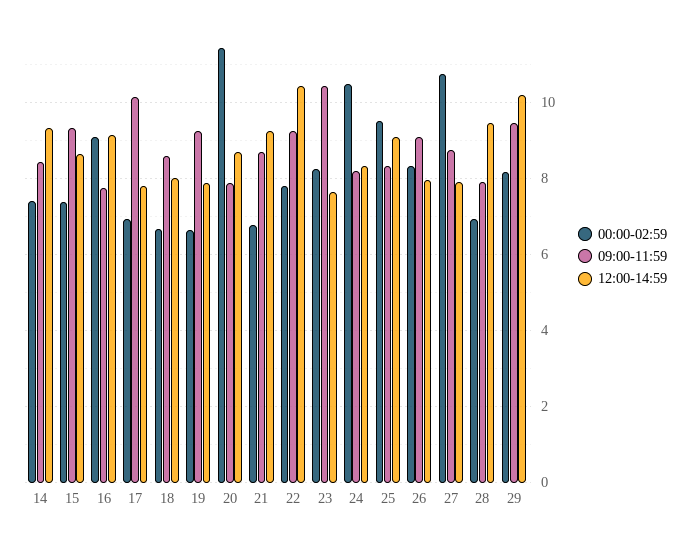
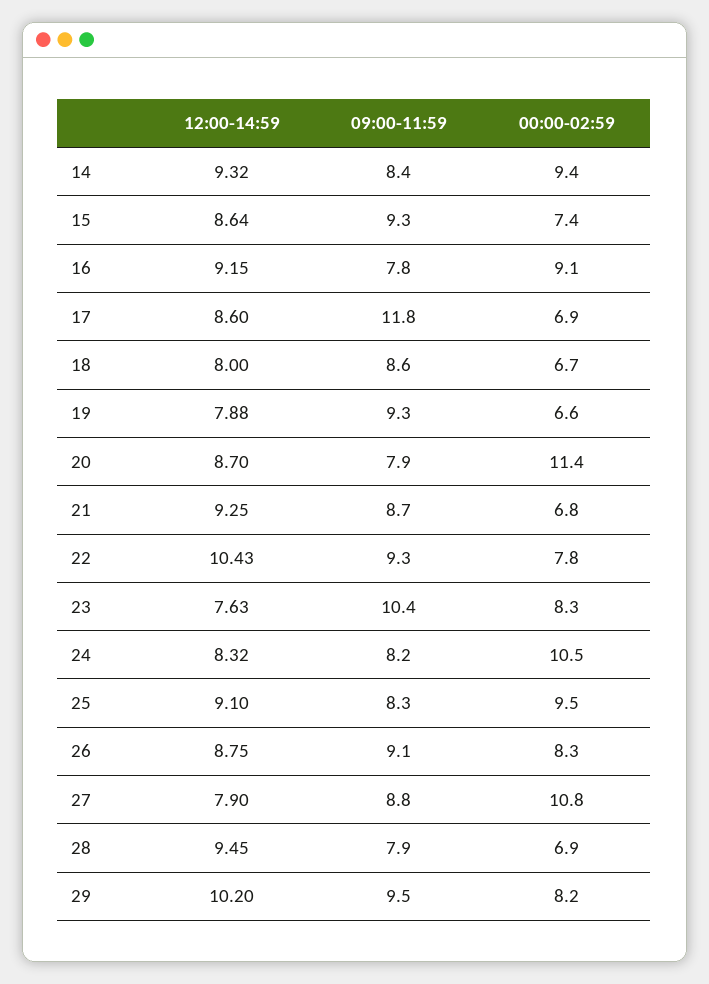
  {
    "00:00-02:59": {
-     "14": 7.4,
+     "14": 9.4,
      "15": 7.4,
      "16": 9.1,
      "17": 6.9,
      "18": 6.7,
      "19": 6.6,
      "20": 11.4,
      "21": 6.8,
      "22": 7.8,
      "23": 8.3,
      "24": 10.5,
      "25": 9.5,
      "26": 8.3,
      "27": 10.8,
      "28": 6.9,
      "29": 8.2
    },
    "09:00-11:59": {
      "14": 8.4,
      "15": 9.3,
      "16": 7.8,
-     "17": 10.2,
+     "17": 11.8,
      "18": 8.6,
      "19": 9.3,
      "20": 7.9,
      "21": 8.7,
      "22": 9.3,
      "23": 10.4,
      "24": 8.2,
      "25": 8.3,
      "26": 9.1,
      "27": 8.8,
      "28": 7.9,
      "29": 9.5
    },
    "12:00-14:59": {
      "14": 9.32,
      "15": 8.64,
      "16": 9.15,
-     "17": 7.8,
+     "17": 8.6,
      "18": 8,
      "19": 7.88,
      "20": 8.7,
      "21": 9.25,
      "22": 10.43,
      "23": 7.63,
      "24": 8.32,
      "25": 9.1,
-     "26": 8,
+     "26": 8.75,
      "27": 7.9,
      "28": 9.45,
      "29": 10.2
    }
  }

